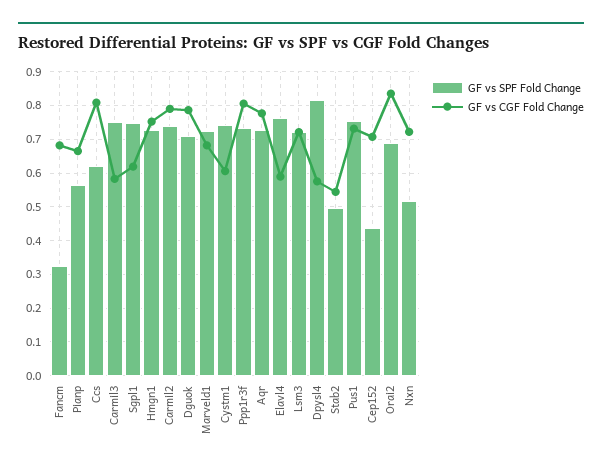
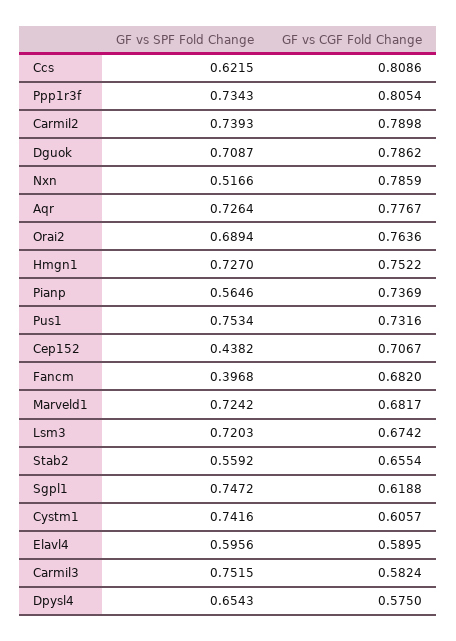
  {
    "GF vs SPF Fold Change": {
-     "Fancm": 0.32,
+     "Fancm": 0.3968,
      "Pianp": 0.5646,
      "Ccs": 0.6215,
      "Carmil3": 0.7515,
      "Sgpl1": 0.7472,
      "Hmgn1": 0.727,
      "Carmil2": 0.7393,
      "Dguok": 0.7087,
      "Marveld1": 0.7242,
      "Cystm1": 0.7416,
      "Ppp1r3f": 0.7343,
      "Aqr": 0.7264,
-     "Elavl4": 0.76,
+     "Elavl4": 0.5956,
      "Lsm3": 0.7203,
-     "Dpysl4": 0.82,
+     "Dpysl4": 0.6543,
-     "Stab2": 0.5,
+     "Stab2": 0.5592,
      "Pus1": 0.7534,
      "Cep152": 0.4382,
      "Orai2": 0.6894,
      "Nxn": 0.5166
    },
    "GF vs CGF Fold Change": {
      "Fancm": 0.682,
-     "Pianp": 0.66,
+     "Pianp": 0.7369,
      "Ccs": 0.8086,
      "Carmil3": 0.5824,
      "Sgpl1": 0.6188,
      "Hmgn1": 0.7522,
      "Carmil2": 0.7898,
      "Dguok": 0.7862,
      "Marveld1": 0.6817,
      "Cystm1": 0.6057,
      "Ppp1r3f": 0.8054,
      "Aqr": 0.7767,
      "Elavl4": 0.5895,
-     "Lsm3": 0.72,
+     "Lsm3": 0.6742,
      "Dpysl4": 0.575,
-     "Stab2": 0.54,
+     "Stab2": 0.6554,
      "Pus1": 0.7316,
      "Cep152": 0.7067,
-     "Orai2": 0.84,
+     "Orai2": 0.7636,
-     "Nxn": 0.72
+     "Nxn": 0.7859
    }
  }

